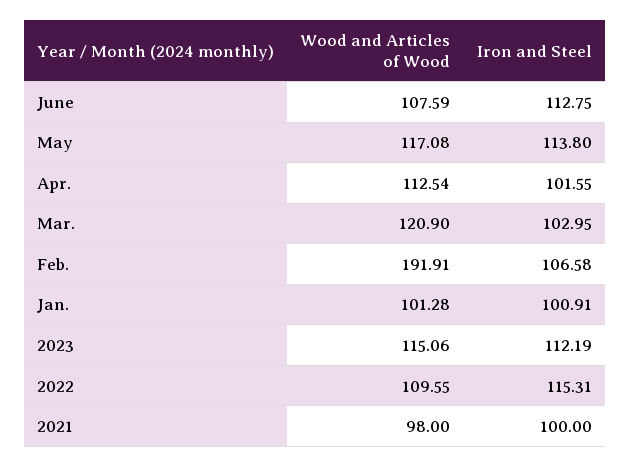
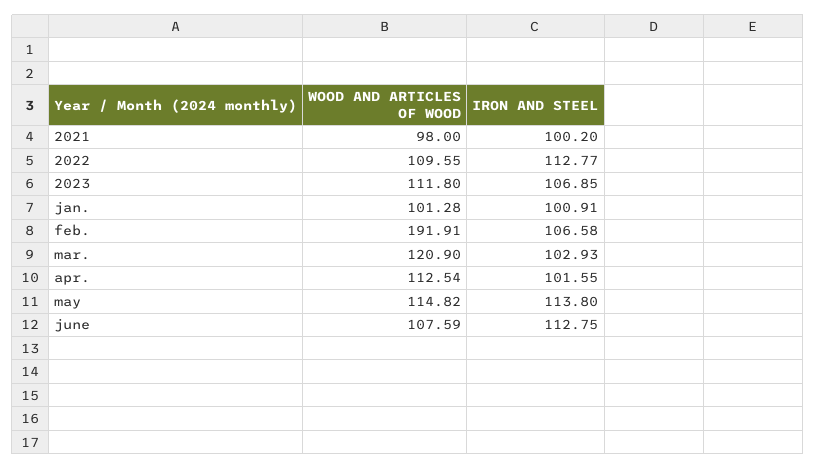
  {
    "Wood and Articles of Wood": {
      "June": 107.59,
-     "May": 117.08,
+     "May": 114.82,
      "Apr.": 112.54,
      "Mar.": 120.9,
      "Feb.": 191.91,
      "Jan.": 101.28,
-     "2023": 115.06,
+     "2023": 111.8,
      "2022": 109.55,
      "2021": 98
    },
    "Iron and Steel": {
      "June": 112.75,
      "May": 113.8,
      "Apr.": 101.55,
-     "Mar.": 102.95,
+     "Mar.": 102.93,
      "Feb.": 106.58,
      "Jan.": 100.91,
-     "2023": 112.19,
+     "2023": 106.85,
-     "2022": 115.31,
+     "2022": 112.77,
-     "2021": 100
+     "2021": 100.2
    }
  }

